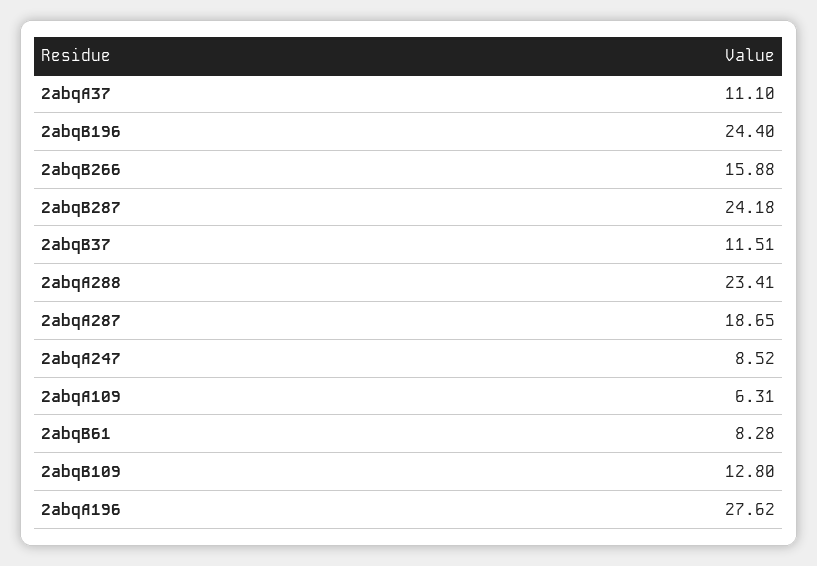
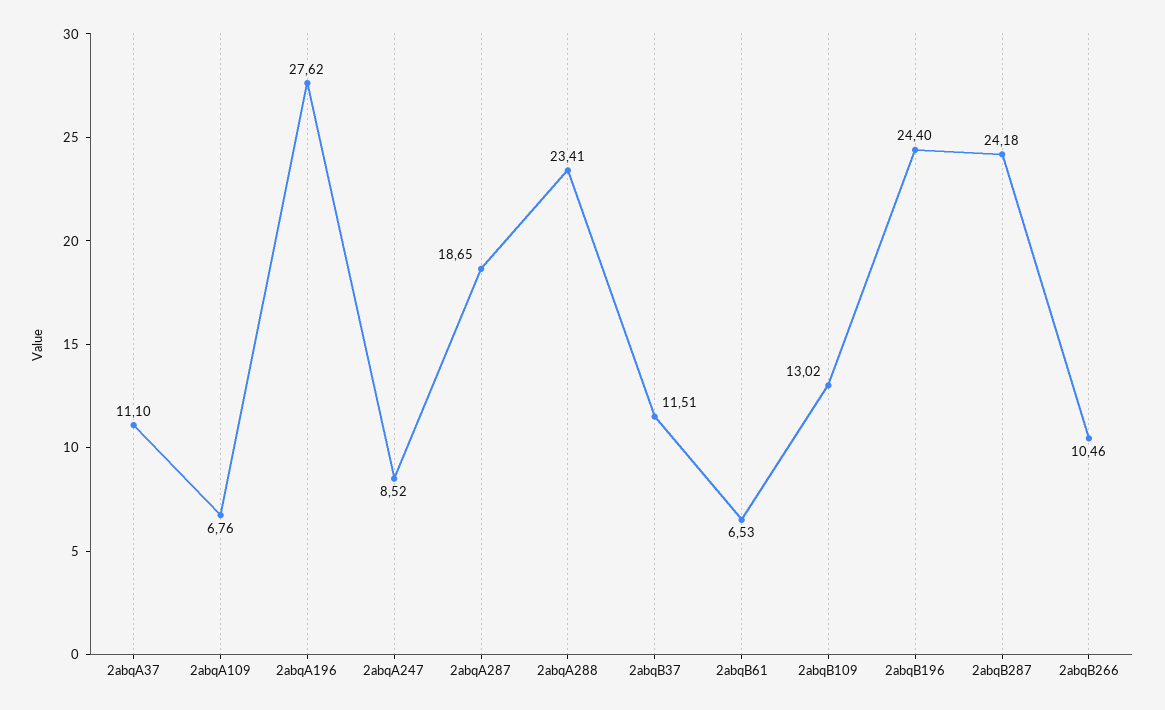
  {
    "2abqA37": 11.1,
    "2abqB196": 24.4,
-   "2abqB266": 15.88,
+   "2abqB266": 10.46,
    "2abqB287": 24.18,
    "2abqB37": 11.51,
    "2abqA288": 23.41,
    "2abqA287": 18.65,
    "2abqA247": 8.52,
-   "2abqA109": 6.31,
+   "2abqA109": 6.76,
-   "2abqB61": 8.28,
+   "2abqB61": 6.53,
-   "2abqB109": 12.8,
+   "2abqB109": 13.02,
    "2abqA196": 27.62
  }

